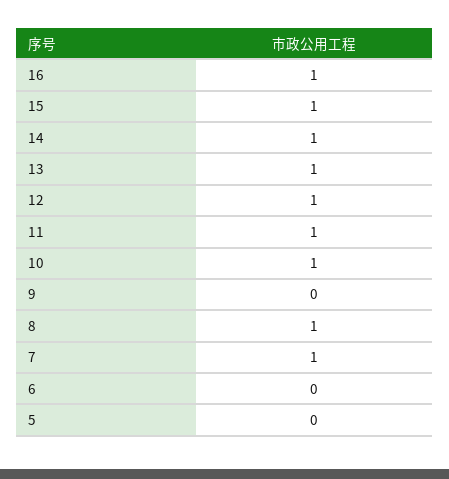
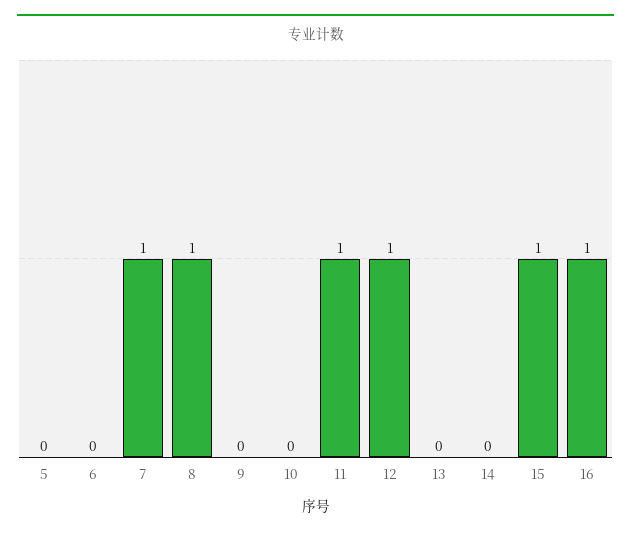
  {
    "16": 1,
    "15": 1,
-   "14": 1,
+   "14": 0,
-   "13": 1,
+   "13": 0,
    "12": 1,
    "11": 1,
-   "10": 1,
+   "10": 0,
    "9": 0,
    "8": 1,
    "7": 1,
    "6": 0,
    "5": 0
  }

